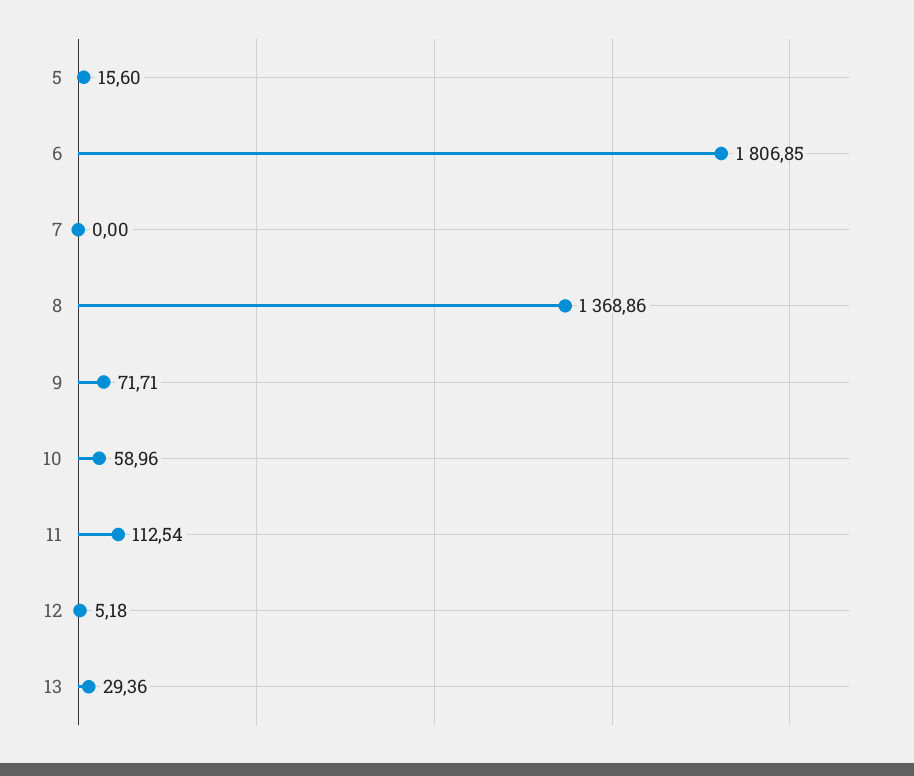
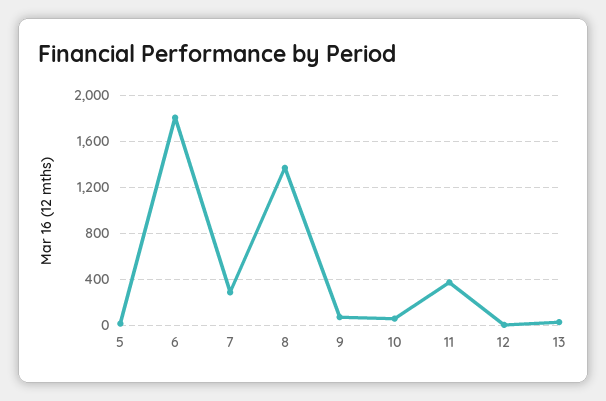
  {
    "5": 15.6,
    "6": 1806.85,
-   "7": 0,
+   "7": 300,
    "8": 1368.86,
    "9": 71.71,
    "10": 58.96,
-   "11": 112.54,
+   "11": 400,
    "12": 5.18,
    "13": 29.36
  }

